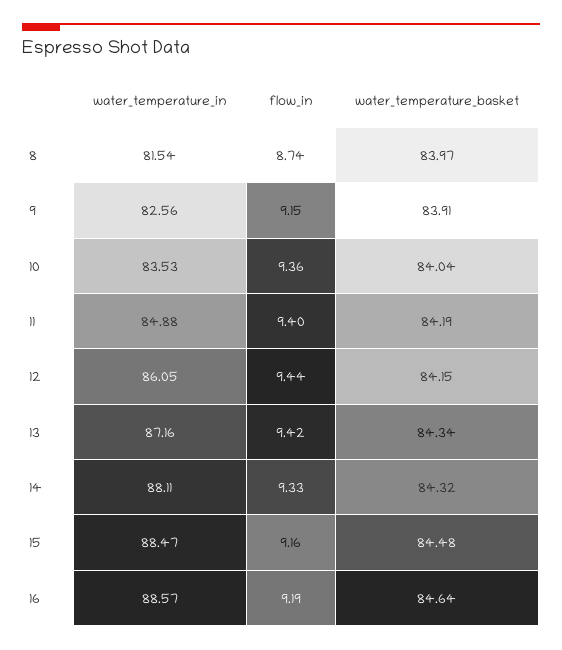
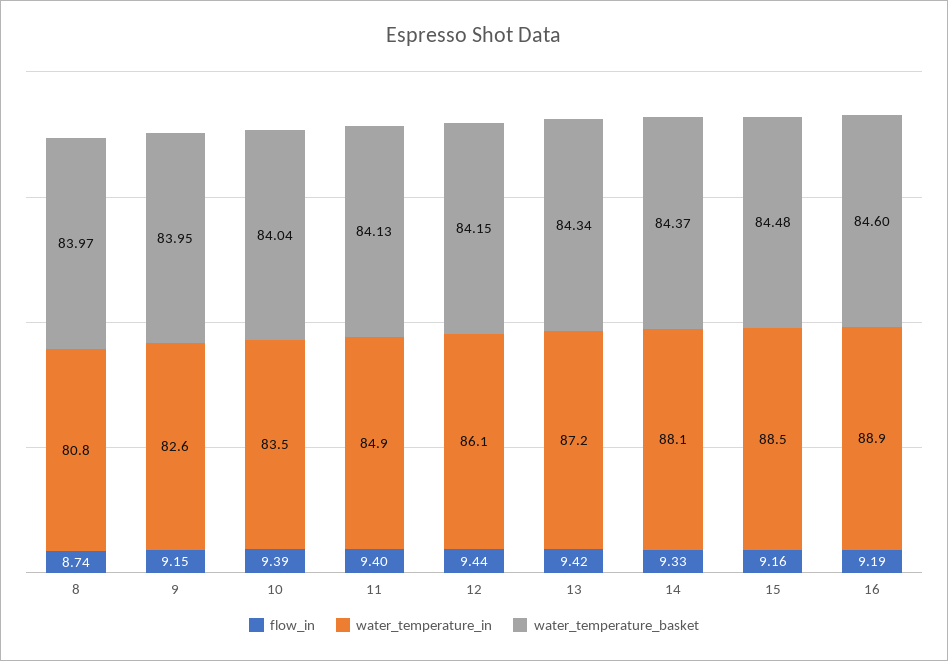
  {
    "water_temperature_in": {
-     "8": 81.54,
+     "8": 80.8,
      "9": 82.56,
      "10": 83.53,
      "11": 84.88,
      "12": 86.05,
      "13": 87.16,
      "14": 88.11,
      "15": 88.47,
-     "16": 88.57
+     "16": 88.9
    },
    "flow_in": {
      "8": 8.74,
      "9": 9.15,
-     "10": 9.36,
+     "10": 9.39,
      "11": 9.4,
      "12": 9.44,
      "13": 9.42,
      "14": 9.33,
      "15": 9.16,
      "16": 9.19
    },
    "water_temperature_basket": {
      "8": 83.97,
-     "9": 83.91,
+     "9": 83.95,
      "10": 84.04,
-     "11": 84.19,
+     "11": 84.13,
      "12": 84.15,
      "13": 84.34,
-     "14": 84.32,
+     "14": 84.37,
      "15": 84.48,
-     "16": 84.64
+     "16": 84.6
    }
  }

